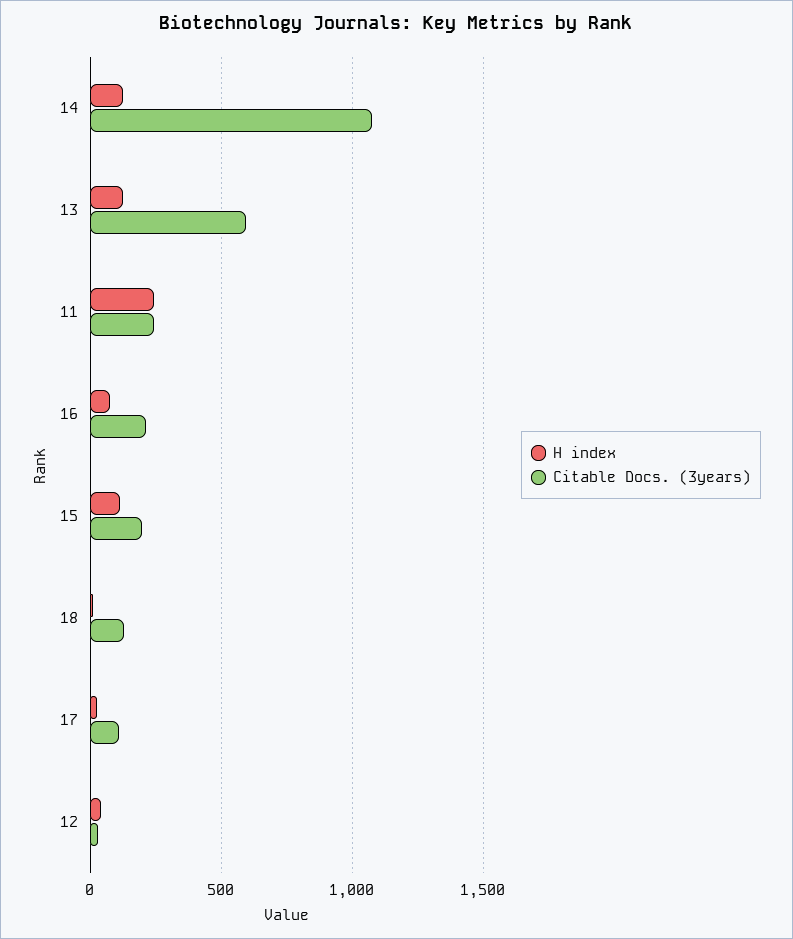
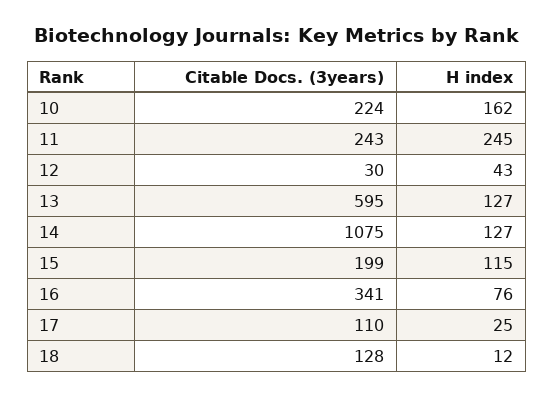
  {
    "H index": {
      "14": 127,
      "13": 127,
      "11": 245,
      "16": 76,
      "15": 115,
      "18": 12,
      "17": 25,
-     "12": 43
+     "12": 43,
+     "10": 162
    },
    "Citable Docs. (3years)": {
      "14": 1075,
      "13": 595,
      "11": 243,
-     "16": 200,
+     "16": 341,
      "15": 199,
      "18": 128,
      "17": 110,
-     "12": 30
+     "12": 30,
+     "10": 224
    }
  }

